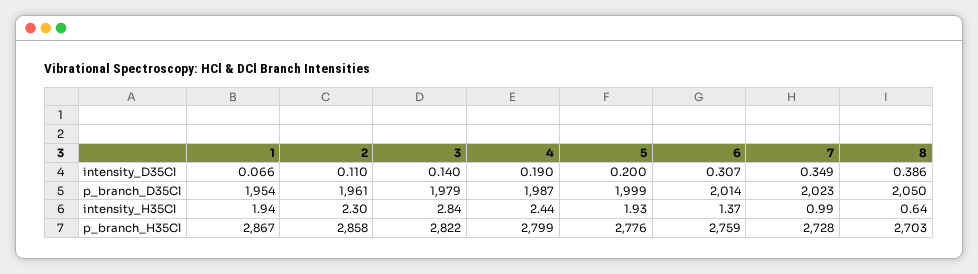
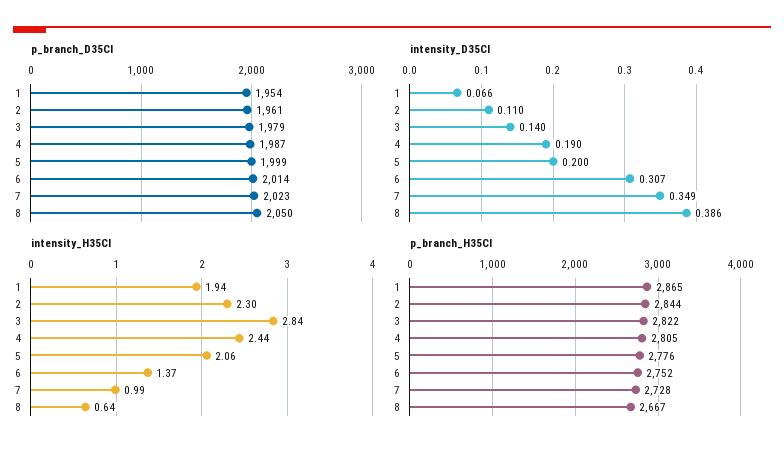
  {
    "intensity_D35Cl": {
      "1": 0.066,
      "2": 0.11,
      "3": 0.14,
      "4": 0.19,
      "5": 0.2,
      "6": 0.307,
      "7": 0.349,
      "8": 0.386
    },
    "p_branch_D35Cl": {
      "1": 1954,
      "2": 1961,
      "3": 1979,
      "4": 1987,
      "5": 1999,
      "6": 2014,
      "7": 2023,
      "8": 2050
    },
    "intensity_H35Cl": {
      "1": 1.94,
      "2": 2.3,
      "3": 2.84,
      "4": 2.44,
-     "5": 1.93,
+     "5": 2.06,
      "6": 1.37,
      "7": 0.99,
      "8": 0.64
    },
    "p_branch_H35Cl": {
-     "1": 2867,
+     "1": 2865,
-     "2": 2858,
+     "2": 2844,
      "3": 2822,
-     "4": 2799,
+     "4": 2805,
      "5": 2776,
-     "6": 2759,
+     "6": 2752,
      "7": 2728,
-     "8": 2703
+     "8": 2667
    }
  }

